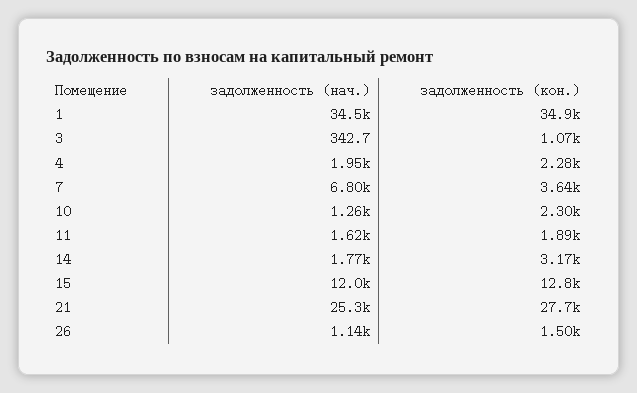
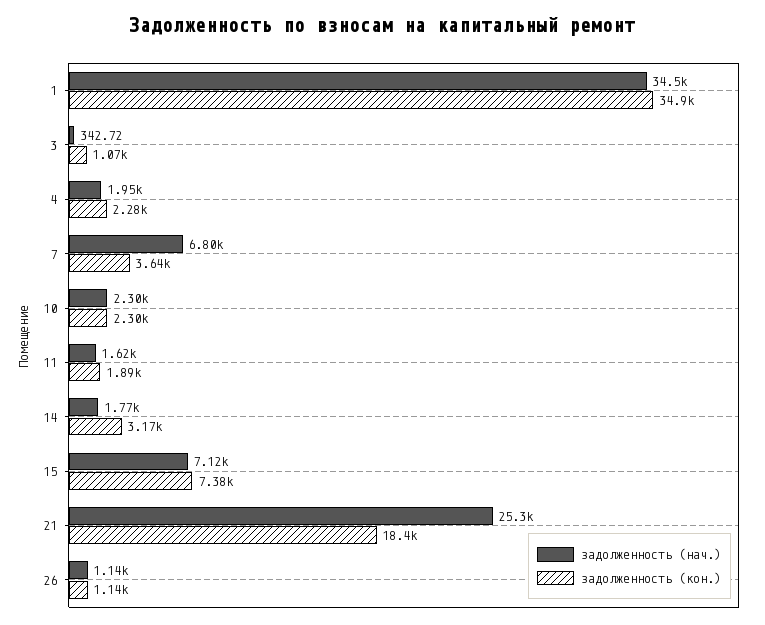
  {
    "задолженность (нач.)": {
      "1": 34500,
      "3": 342.72,
      "4": 1950,
      "7": 6800,
-     "10": 1260,
+     "10": 2300,
      "11": 1620,
      "14": 1770,
-     "15": 12000,
+     "15": 7120,
      "21": 25300,
      "26": 1140
    },
    "задолженность (кон.)": {
      "1": 34900,
      "3": 1070,
      "4": 2280,
      "7": 3640,
      "10": 2300,
      "11": 1890,
      "14": 3170,
-     "15": 12800,
+     "15": 7380,
-     "21": 27700,
+     "21": 18400,
-     "26": 1500
+     "26": 1140
    }
  }

